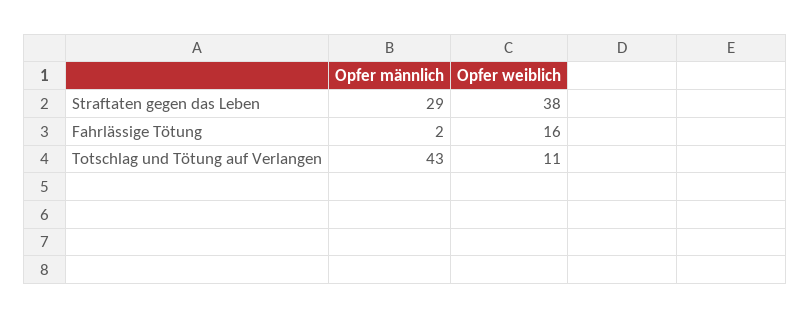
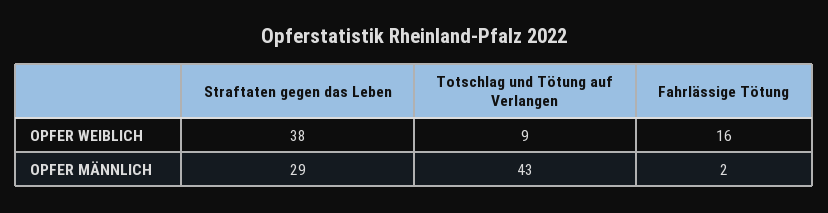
  {
    "Opfer männlich": {
      "Straftaten gegen das Leben": 29,
      "Fahrlässige Tötung": 2,
      "Totschlag und Tötung auf Verlangen": 43
    },
    "Opfer weiblich": {
      "Straftaten gegen das Leben": 38,
      "Fahrlässige Tötung": 16,
-     "Totschlag und Tötung auf Verlangen": 11
+     "Totschlag und Tötung auf Verlangen": 9
    }
  }

